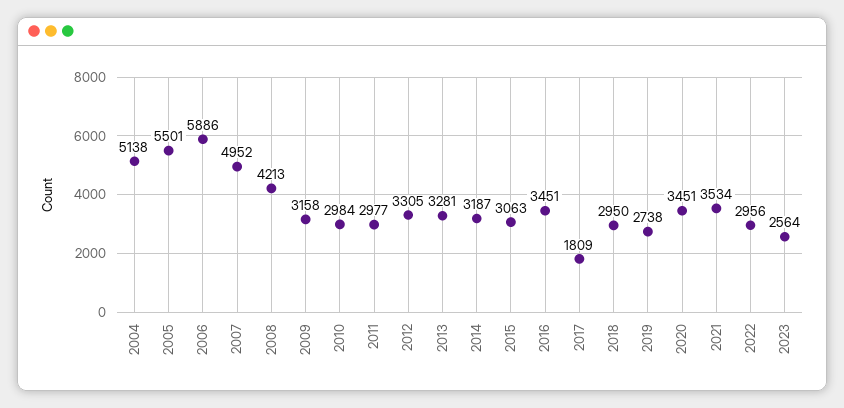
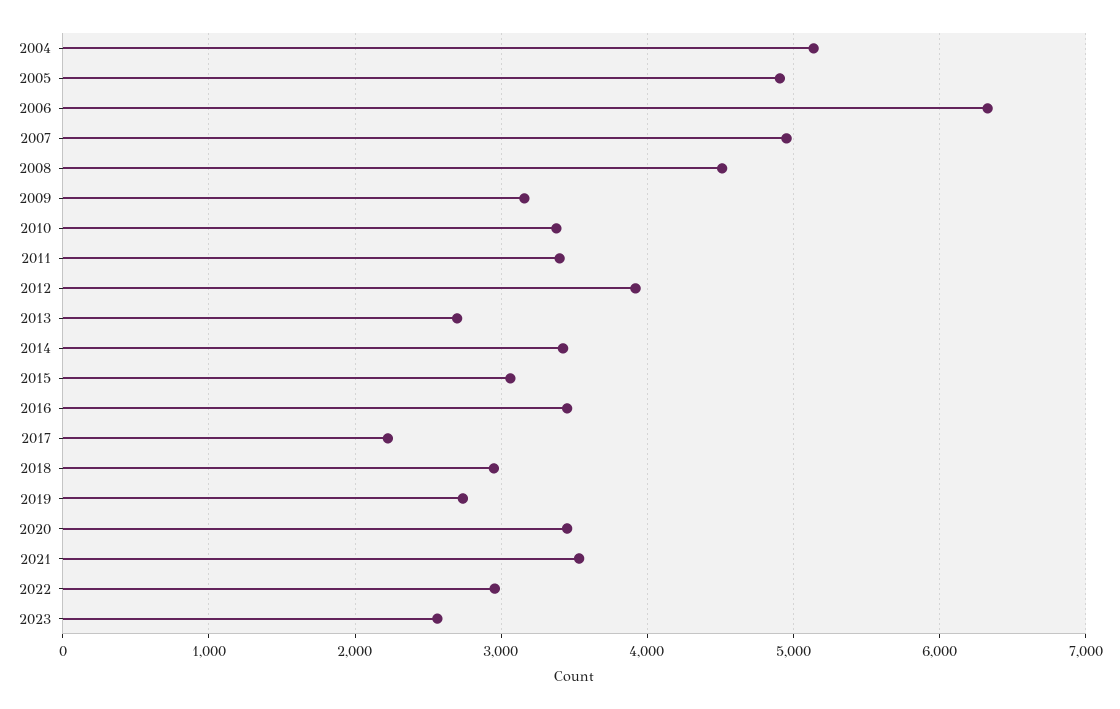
  {
    "2004": 5138,
-   "2005": 5501,
+   "2005": 4900,
-   "2006": 5886,
+   "2006": 6300,
    "2007": 4952,
-   "2008": 4213,
+   "2008": 4500,
    "2009": 3158,
-   "2010": 2984,
+   "2010": 3400,
-   "2011": 2977,
+   "2011": 3400,
-   "2012": 3305,
+   "2012": 3900,
-   "2013": 3281,
+   "2013": 2700,
-   "2014": 3187,
+   "2014": 3400,
    "2015": 3063,
    "2016": 3451,
-   "2017": 1809,
+   "2017": 2200,
    "2018": 2950,
    "2019": 2738,
    "2020": 3451,
    "2021": 3534,
    "2022": 2956,
    "2023": 2564
  }

